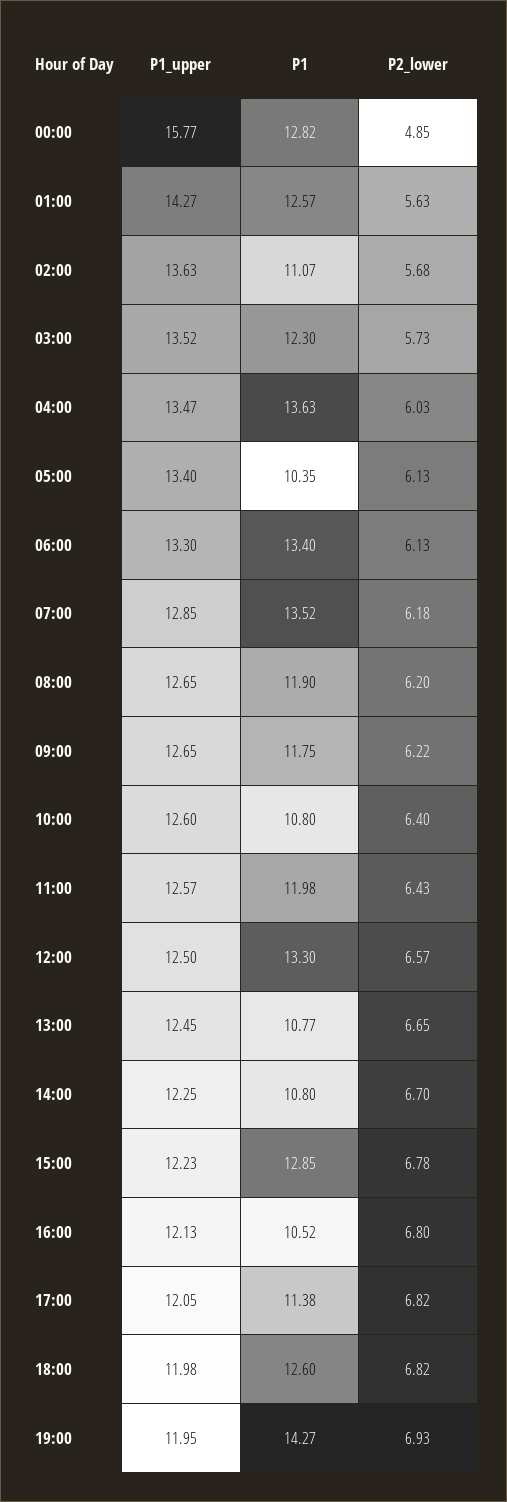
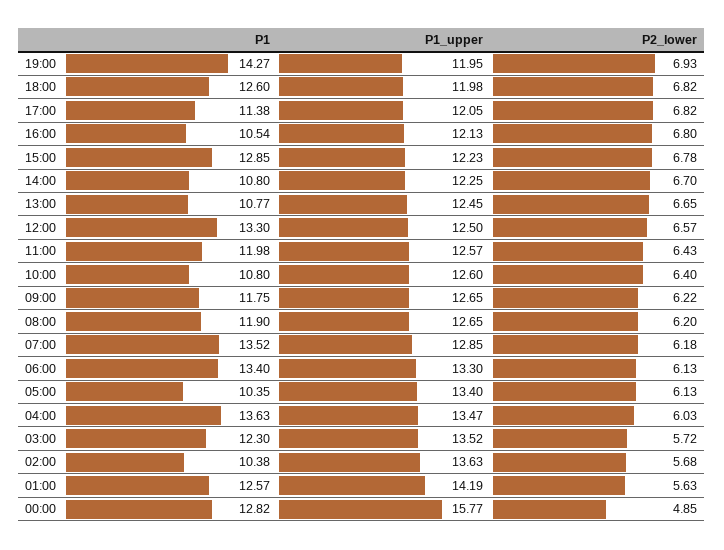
  {
    "P1_upper": {
      "00:00": 15.77,
-     "01:00": 14.27,
+     "01:00": 14.19,
      "02:00": 13.63,
      "03:00": 13.52,
      "04:00": 13.47,
      "05:00": 13.4,
      "06:00": 13.3,
      "07:00": 12.85,
      "08:00": 12.65,
      "09:00": 12.65,
      "10:00": 12.6,
      "11:00": 12.57,
      "12:00": 12.5,
      "13:00": 12.45,
      "14:00": 12.25,
      "15:00": 12.23,
      "16:00": 12.13,
      "17:00": 12.05,
      "18:00": 11.98,
      "19:00": 11.95
    },
    "P1": {
      "00:00": 12.82,
      "01:00": 12.57,
-     "02:00": 11.07,
+     "02:00": 10.38,
      "03:00": 12.3,
      "04:00": 13.63,
      "05:00": 10.35,
      "06:00": 13.4,
      "07:00": 13.52,
      "08:00": 11.9,
      "09:00": 11.75,
      "10:00": 10.8,
      "11:00": 11.98,
      "12:00": 13.3,
      "13:00": 10.77,
      "14:00": 10.8,
      "15:00": 12.85,
-     "16:00": 10.52,
+     "16:00": 10.54,
      "17:00": 11.38,
      "18:00": 12.6,
      "19:00": 14.27
    },
    "P2_lower": {
      "00:00": 4.85,
      "01:00": 5.63,
      "02:00": 5.68,
-     "03:00": 5.73,
+     "03:00": 5.72,
      "04:00": 6.03,
      "05:00": 6.13,
      "06:00": 6.13,
      "07:00": 6.18,
      "08:00": 6.2,
      "09:00": 6.22,
      "10:00": 6.4,
      "11:00": 6.43,
      "12:00": 6.57,
      "13:00": 6.65,
      "14:00": 6.7,
      "15:00": 6.78,
      "16:00": 6.8,
      "17:00": 6.82,
      "18:00": 6.82,
      "19:00": 6.93
    }
  }

